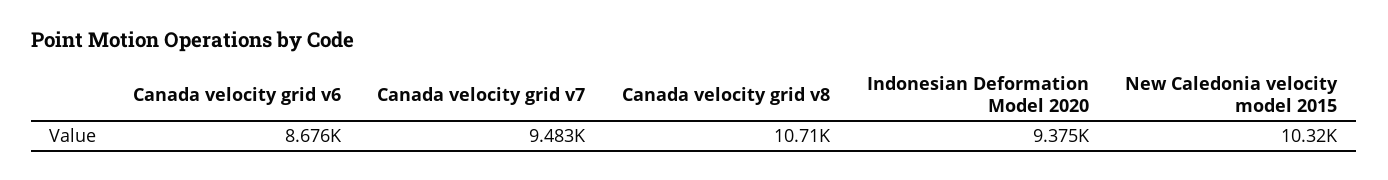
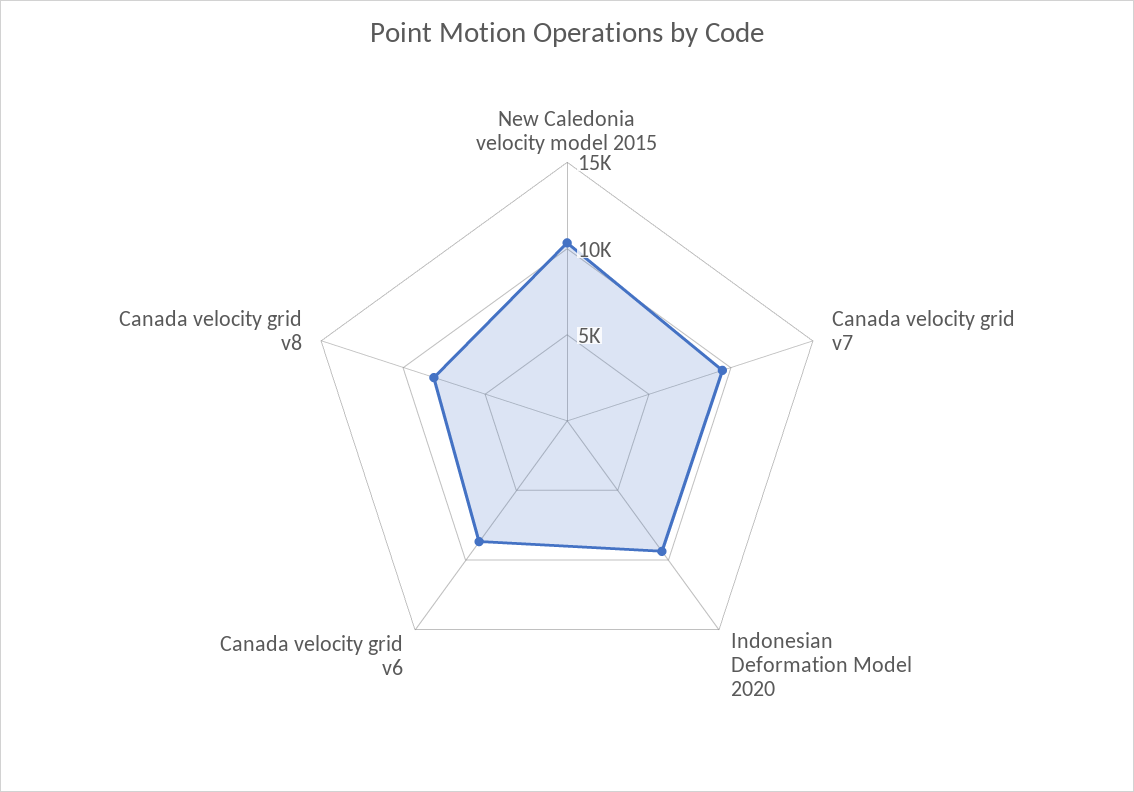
  {
    "Canada velocity grid v6": 8676,
    "Canada velocity grid v7": 9483,
-   "Canada velocity grid v8": 10710,
+   "Canada velocity grid v8": 8000,
    "Indonesian Deformation Model 2020": 9375,
    "New Caledonia velocity model 2015": 10320
  }

